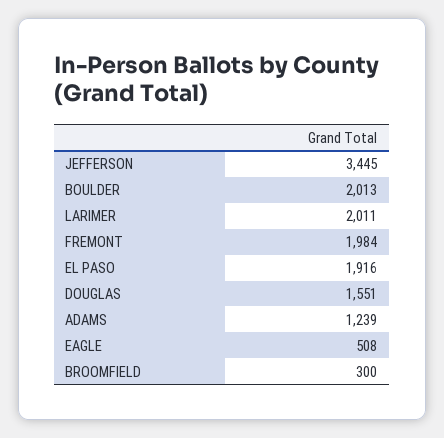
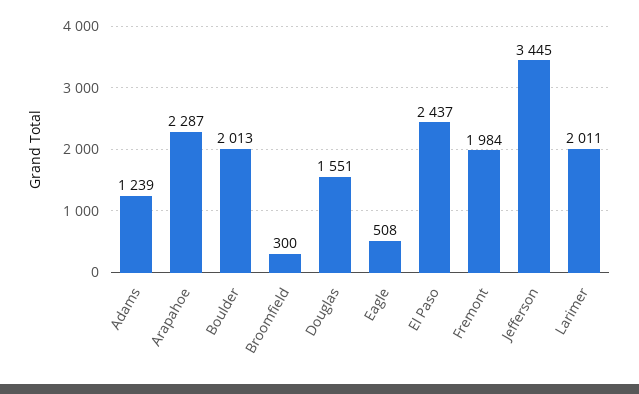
  {
    "JEFFERSON": 3445,
    "BOULDER": 2013,
    "LARIMER": 2011,
    "FREMONT": 1984,
-   "EL PASO": 1916,
+   "EL PASO": 2437,
    "DOUGLAS": 1551,
    "ADAMS": 1239,
    "EAGLE": 508,
-   "BROOMFIELD": 300
+   "BROOMFIELD": 300,
+   "Arapahoe": 2287
  }

